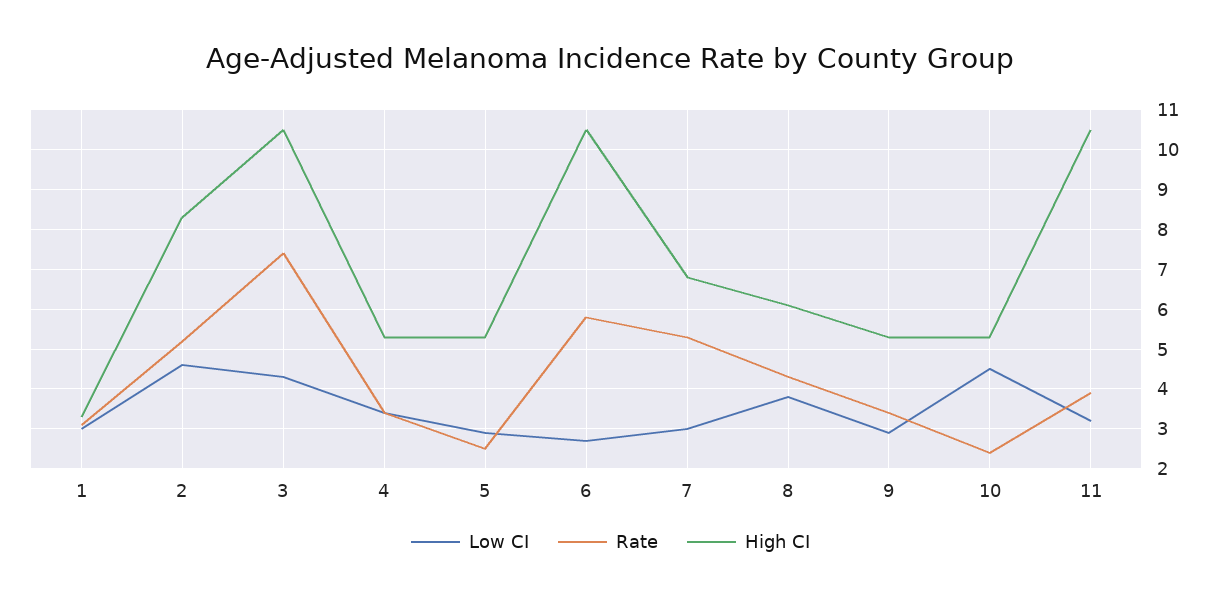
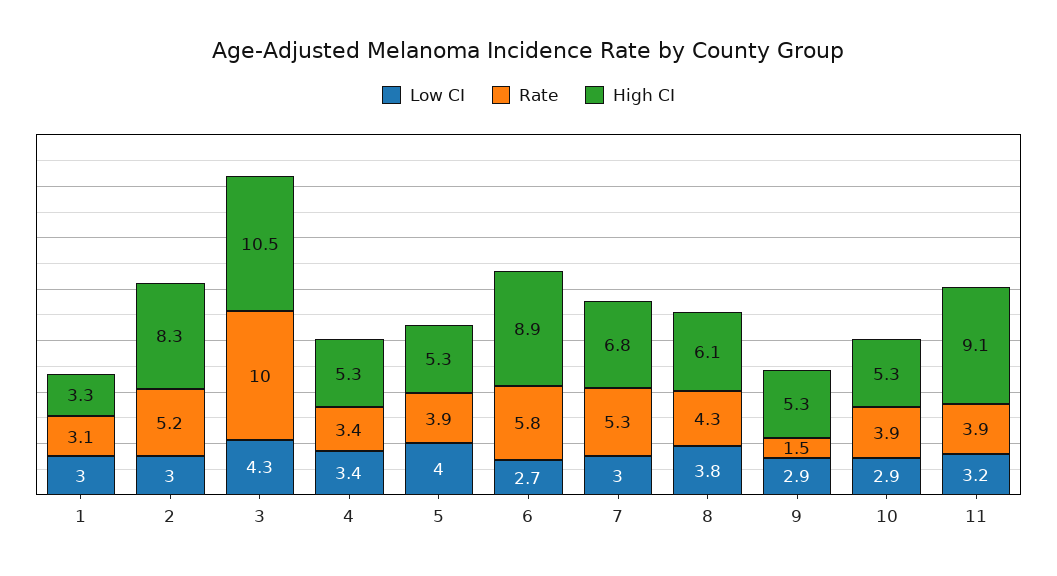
  {
    "Low CI": {
      "1": 3,
-     "2": 4.5,
+     "2": 3,
      "3": 4.3,
      "4": 3.4,
-     "5": 3,
+     "5": 4,
      "6": 2.7,
      "7": 3,
      "8": 3.8,
      "9": 2.9,
-     "10": 4.5,
+     "10": 2.9,
      "11": 3.2
    },
    "Rate": {
      "1": 3.1,
      "2": 5.2,
-     "3": 7.5,
+     "3": 10,
      "4": 3.4,
-     "5": 2.5,
+     "5": 3.9,
      "6": 5.8,
      "7": 5.3,
      "8": 4.3,
-     "9": 3.5,
+     "9": 1.5,
-     "10": 2.5,
+     "10": 3.9,
      "11": 3.9
    },
    "High CI": {
      "1": 3.3,
      "2": 8.3,
      "3": 10.5,
      "4": 5.3,
      "5": 5.3,
-     "6": 10.5,
+     "6": 8.9,
      "7": 6.8,
      "8": 6.1,
      "9": 5.3,
      "10": 5.3,
-     "11": 10.5
+     "11": 9.1
    }
  }

